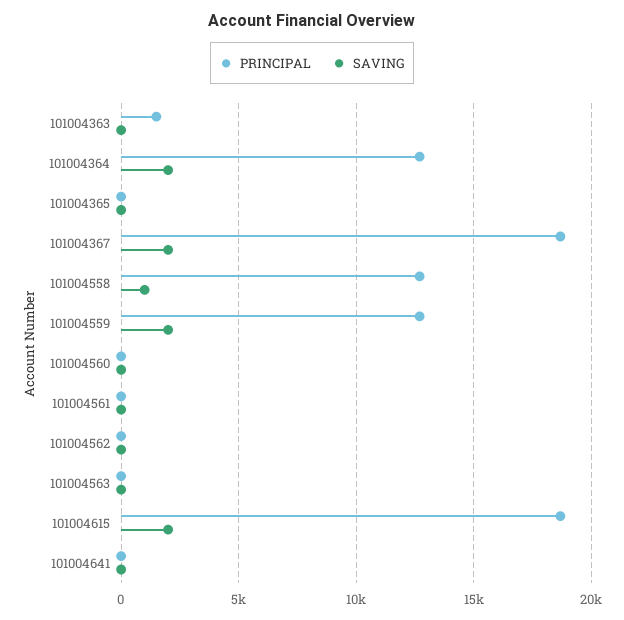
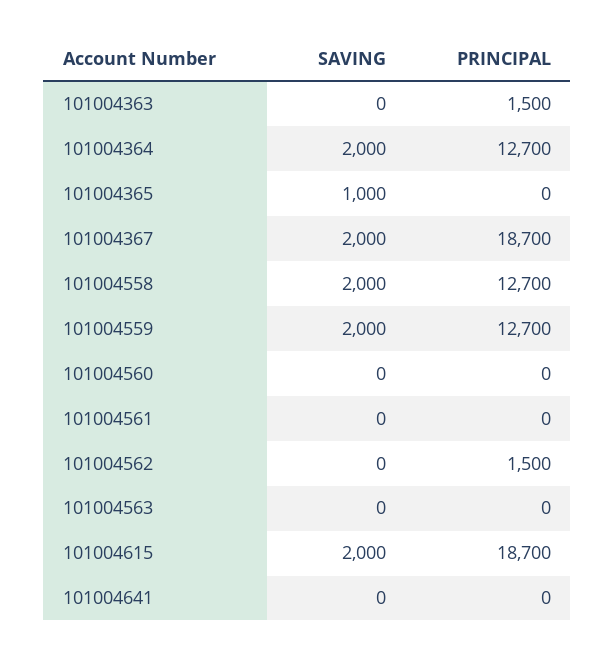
  {
    "PRINCIPAL": {
      "101004363": 1500,
      "101004364": 12700,
      "101004365": 0,
      "101004367": 18700,
      "101004558": 12700,
      "101004559": 12700,
      "101004560": 0,
      "101004561": 0,
-     "101004562": 0,
+     "101004562": 1500,
      "101004563": 0,
      "101004615": 18700,
      "101004641": 0
    },
    "SAVING": {
      "101004363": 0,
      "101004364": 2000,
-     "101004365": 0,
+     "101004365": 1000,
      "101004367": 2000,
-     "101004558": 1000,
+     "101004558": 2000,
      "101004559": 2000,
      "101004560": 0,
      "101004561": 0,
      "101004562": 0,
      "101004563": 0,
      "101004615": 2000,
      "101004641": 0
    }
  }

